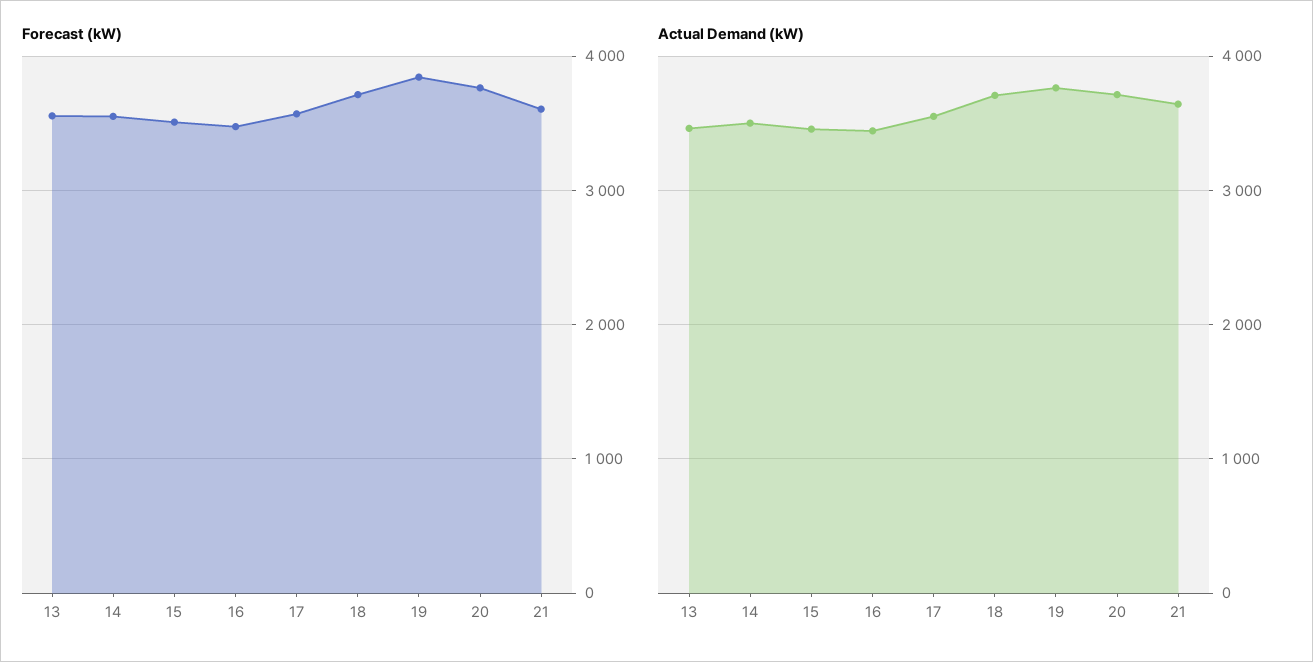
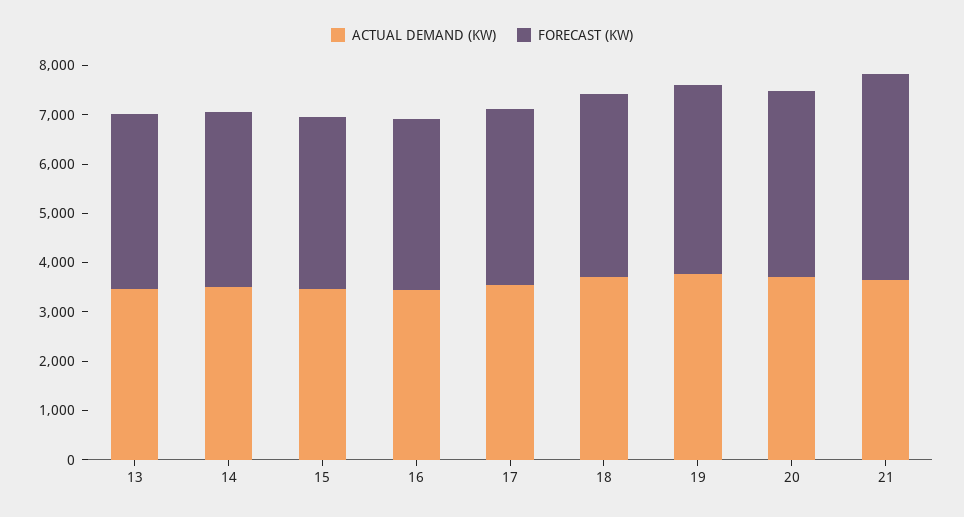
  {
    "Forecast (kW)": {
      "13": 3600,
      "14": 3600,
      "15": 3500,
      "16": 3500,
      "17": 3600,
      "18": 3700,
      "19": 3800,
      "20": 3800,
-     "21": 3600
+     "21": 4200
    },
    "Actual Demand (kW)": {
      "13": 3500,
      "14": 3500,
      "15": 3500,
      "16": 3400,
      "17": 3600,
      "18": 3700,
      "19": 3800,
      "20": 3700,
      "21": 3600
    }
  }

